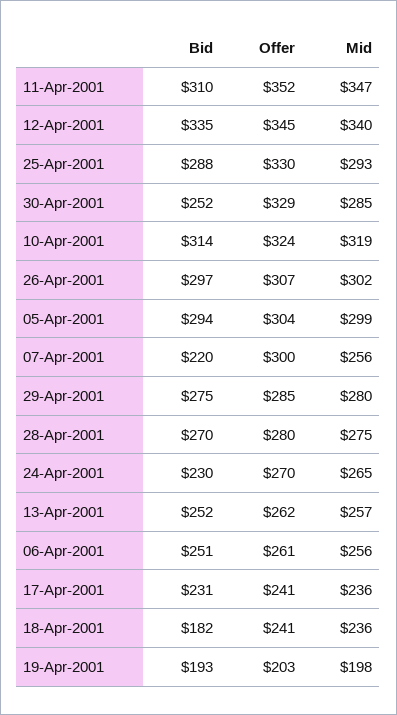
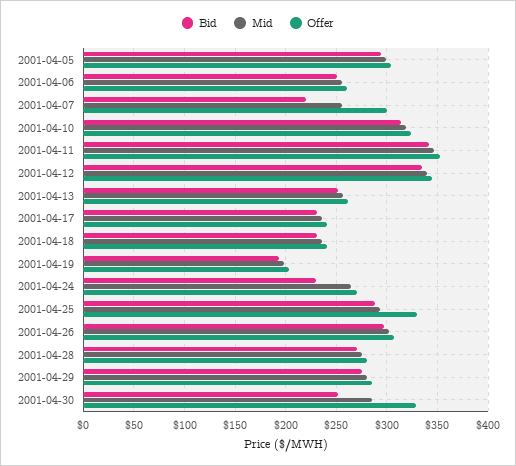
  {
    "Bid": {
-     "11-Apr-2001": 310,
+     "11-Apr-2001": 340,
      "12-Apr-2001": 335,
      "25-Apr-2001": 288,
      "30-Apr-2001": 252,
      "10-Apr-2001": 314,
      "26-Apr-2001": 297,
      "05-Apr-2001": 294,
      "07-Apr-2001": 220,
      "29-Apr-2001": 275,
      "28-Apr-2001": 270,
      "24-Apr-2001": 230,
      "13-Apr-2001": 252,
      "06-Apr-2001": 251,
      "17-Apr-2001": 231,
-     "18-Apr-2001": 182,
+     "18-Apr-2001": 230,
      "19-Apr-2001": 193
    },
    "Offer": {
      "11-Apr-2001": 352,
      "12-Apr-2001": 345,
      "25-Apr-2001": 330,
      "30-Apr-2001": 329,
      "10-Apr-2001": 324,
      "26-Apr-2001": 307,
      "05-Apr-2001": 304,
      "07-Apr-2001": 300,
      "29-Apr-2001": 285,
      "28-Apr-2001": 280,
      "24-Apr-2001": 270,
      "13-Apr-2001": 262,
      "06-Apr-2001": 261,
      "17-Apr-2001": 241,
      "18-Apr-2001": 241,
      "19-Apr-2001": 203
    },
    "Mid": {
      "11-Apr-2001": 347,
      "12-Apr-2001": 340,
      "25-Apr-2001": 293,
      "30-Apr-2001": 285,
      "10-Apr-2001": 319,
      "26-Apr-2001": 302,
      "05-Apr-2001": 299,
      "07-Apr-2001": 256,
      "29-Apr-2001": 280,
      "28-Apr-2001": 275,
      "24-Apr-2001": 265,
      "13-Apr-2001": 257,
      "06-Apr-2001": 256,
      "17-Apr-2001": 236,
      "18-Apr-2001": 236,
      "19-Apr-2001": 198
    }
  }

